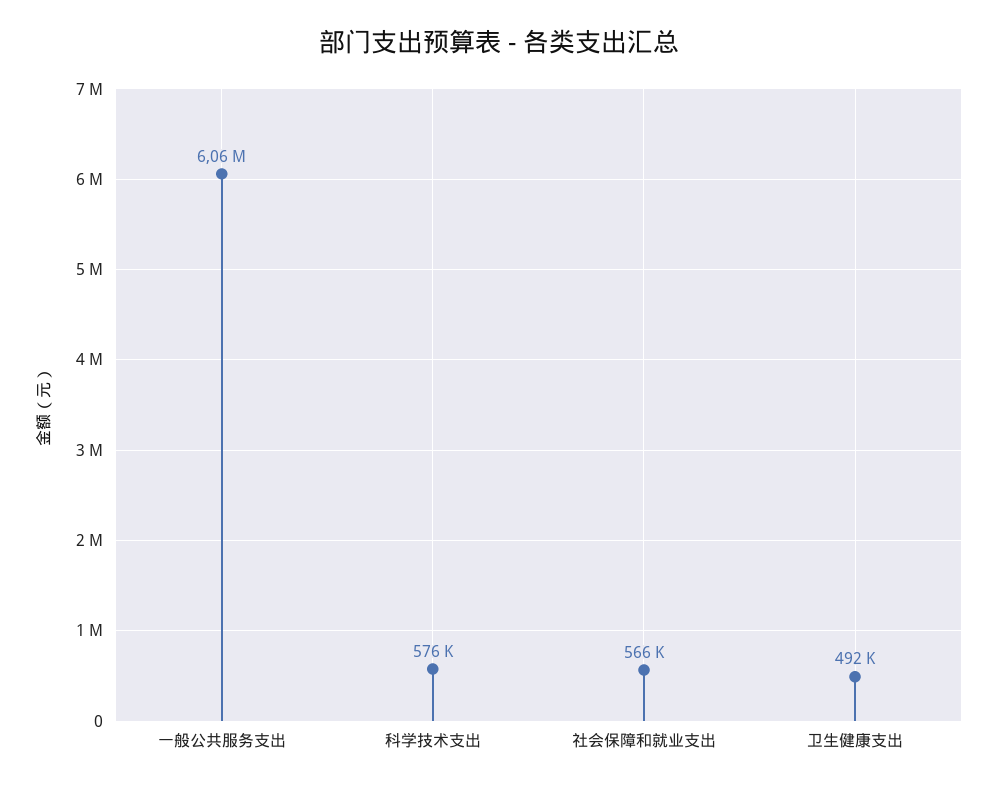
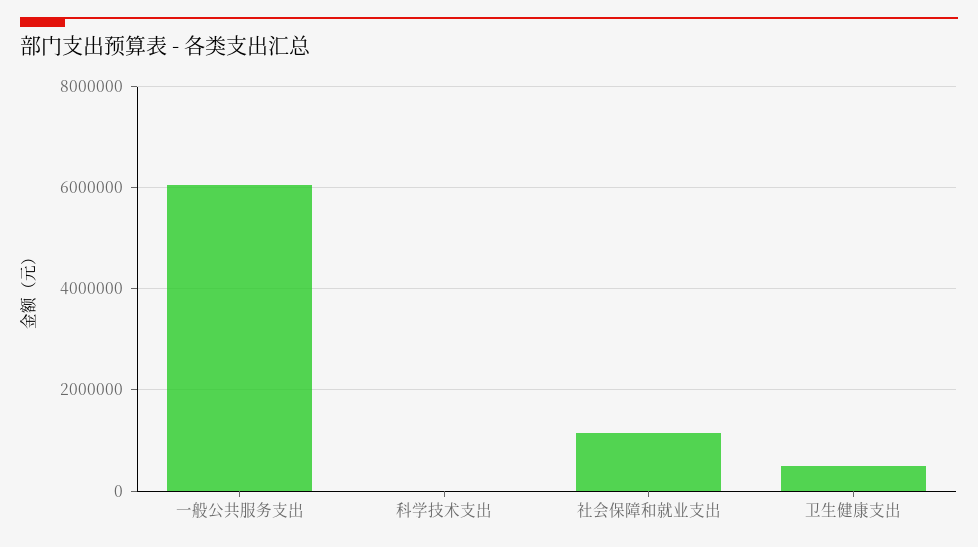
  {
    "一般公共服务支出": 6060000,
-   "科学技术支出": 576000,
+   "科学技术支出": 0,
-   "社会保障和就业支出": 566000,
+   "社会保障和就业支出": 1200000,
    "卫生健康支出": 492000
  }

